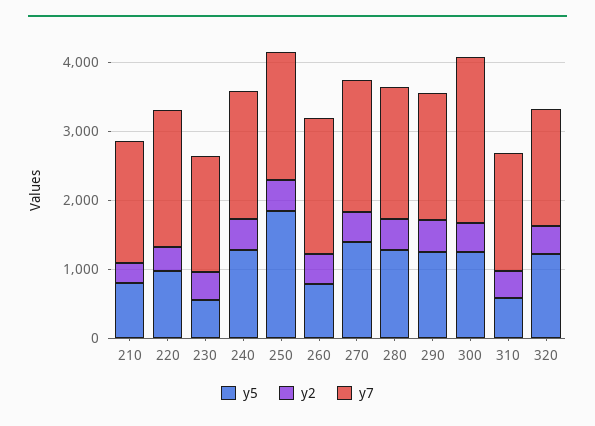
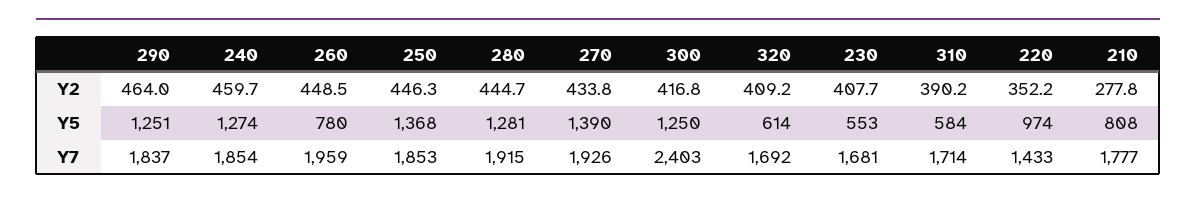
  {
    "y5": {
      "210": 808,
      "220": 974,
      "230": 553,
      "240": 1274,
-     "250": 1800,
+     "250": 1368,
      "260": 780,
      "270": 1390,
      "280": 1281,
      "290": 1251,
      "300": 1250,
      "310": 584,
-     "320": 1200
+     "320": 614
    },
    "y2": {
      "210": 277.8,
      "220": 352.2,
      "230": 407.7,
      "240": 459.7,
      "250": 446.3,
      "260": 448.5,
      "270": 433.8,
      "280": 444.7,
      "290": 464,
      "300": 416.8,
      "310": 390.2,
      "320": 409.2
    },
    "y7": {
      "210": 1777,
-     "220": 2000,
+     "220": 1433,
      "230": 1681,
      "240": 1854,
      "250": 1853,
      "260": 1959,
      "270": 1926,
      "280": 1915,
      "290": 1837,
      "300": 2403,
      "310": 1714,
      "320": 1692
    }
  }

